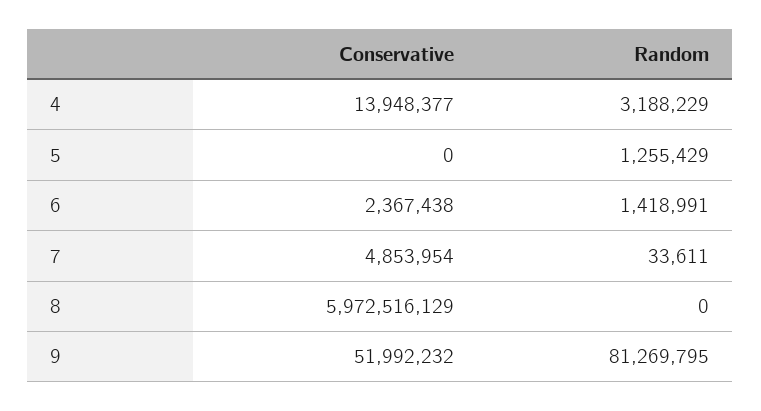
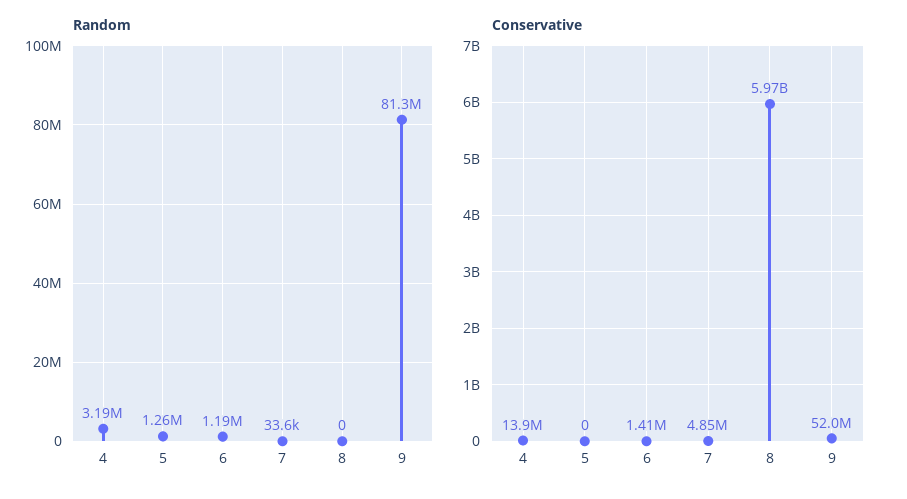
  {
    "Conservative": {
      "4": 13948377,
      "5": 0,
-     "6": 2367438,
+     "6": 1410000,
      "7": 4853954,
      "8": 5972516129,
      "9": 51992232
    },
    "Random": {
      "4": 3188229,
      "5": 1255429,
-     "6": 1418991,
+     "6": 1190000,
      "7": 33611,
      "8": 0,
      "9": 81269795
    }
  }

